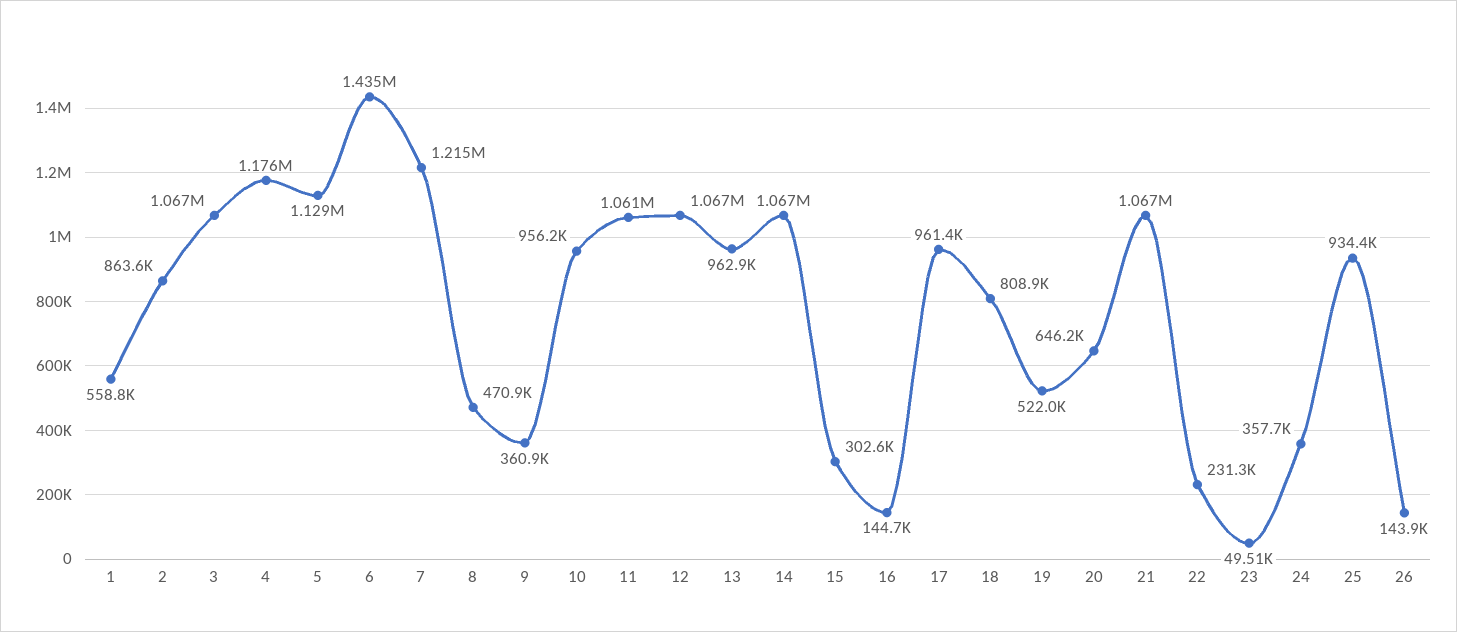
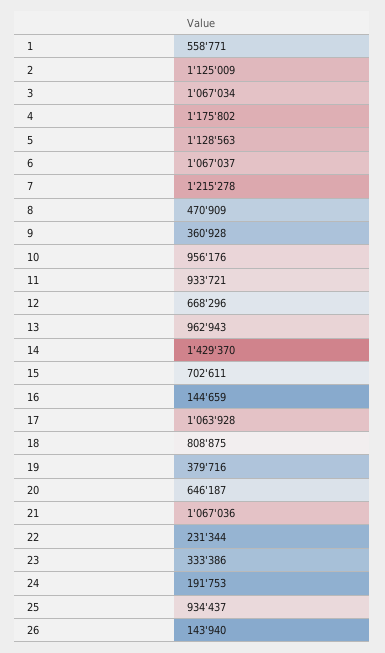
  {
    "1": 558771,
-   "2": 863600,
+   "2": 1125009,
    "3": 1067034,
    "4": 1175802,
    "5": 1128563,
-   "6": 1435000,
+   "6": 1067037,
    "7": 1215278,
    "8": 470909,
    "9": 360928,
    "10": 956176,
-   "11": 1061000,
+   "11": 933721,
-   "12": 1067000,
+   "12": 668296,
    "13": 962943,
-   "14": 1067000,
+   "14": 1429370,
-   "15": 302600,
+   "15": 702611,
    "16": 144659,
-   "17": 961400,
+   "17": 1063928,
    "18": 808875,
-   "19": 522000,
+   "19": 379716,
    "20": 646187,
    "21": 1067036,
    "22": 231344,
-   "23": 49510,
+   "23": 333386,
-   "24": 357700,
+   "24": 191753,
    "25": 934437,
    "26": 143940
  }

